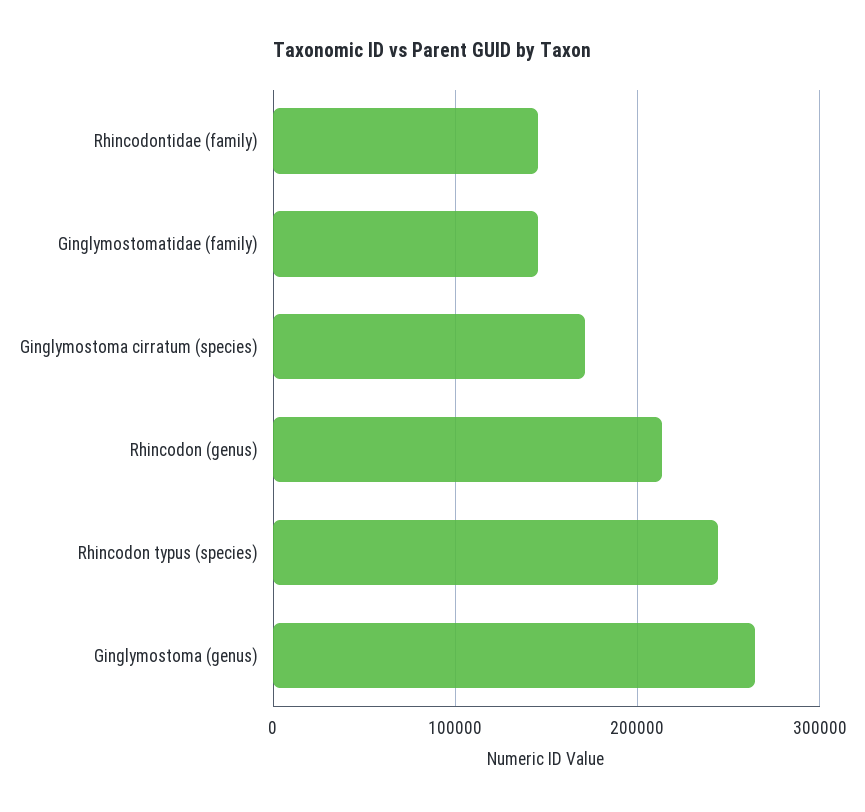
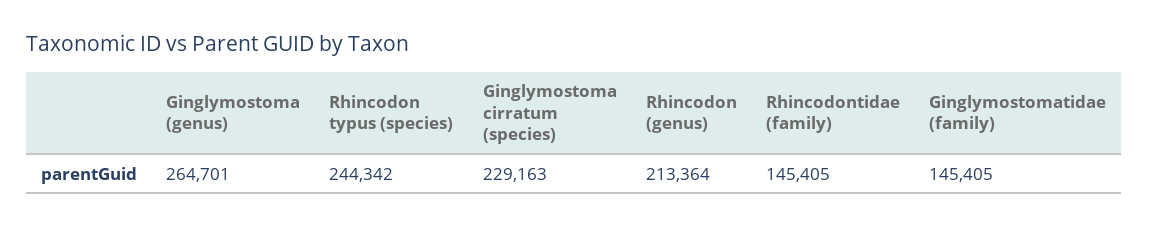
  {
    "Rhincodontidae (family)": 145405,
    "Ginglymostomatidae (family)": 145405,
-   "Ginglymostoma cirratum (species)": 170000,
+   "Ginglymostoma cirratum (species)": 229163,
    "Rhincodon (genus)": 213364,
    "Rhincodon typus (species)": 244342,
    "Ginglymostoma (genus)": 264701
  }

